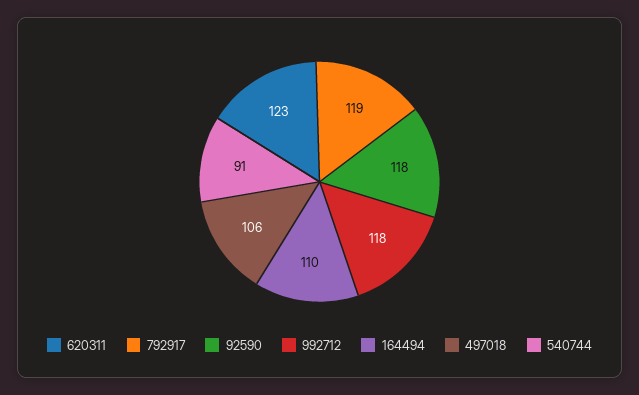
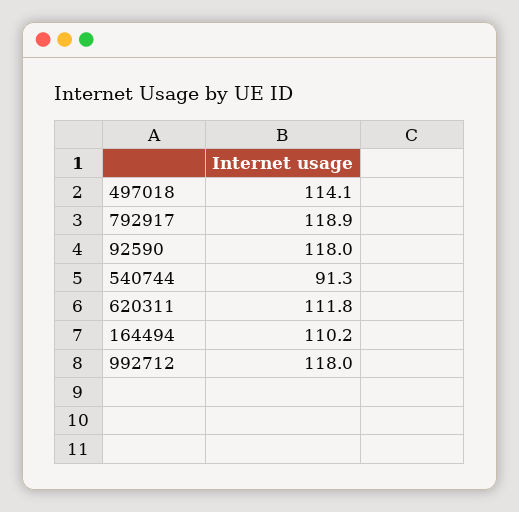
  {
-   "620311": 123,
+   "620311": 111.8,
    "792917": 118.9,
    "92590": 118,
    "992712": 118,
    "164494": 110.2,
-   "497018": 106,
+   "497018": 114.1,
    "540744": 91.3
  }

